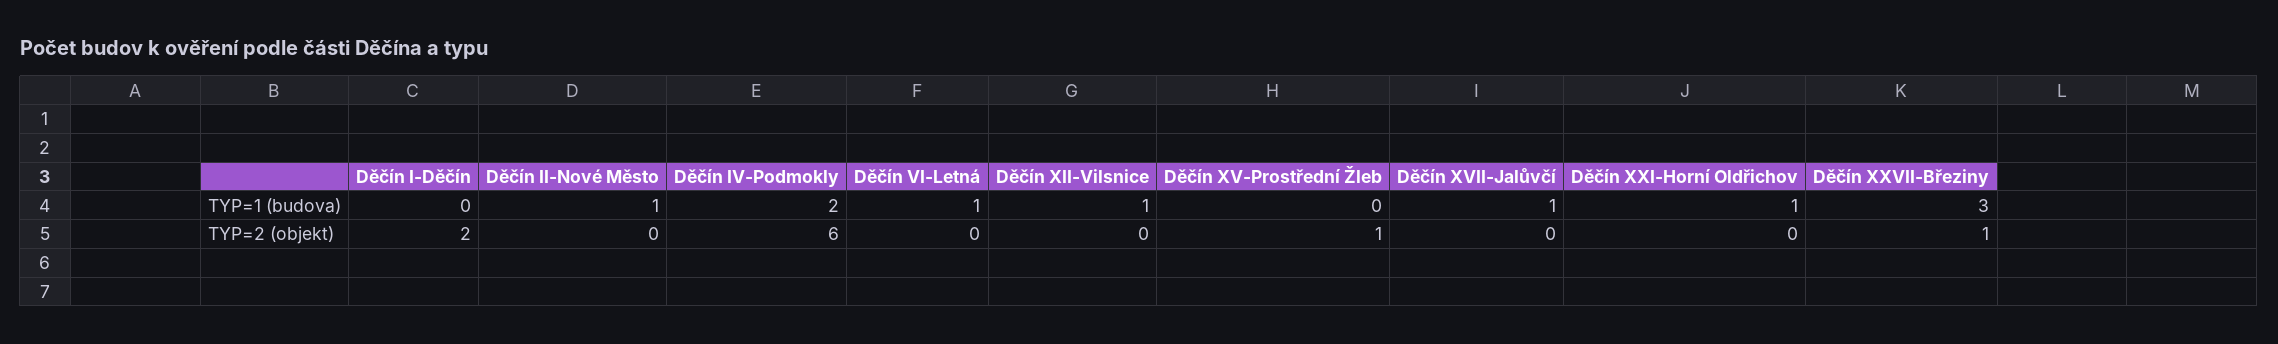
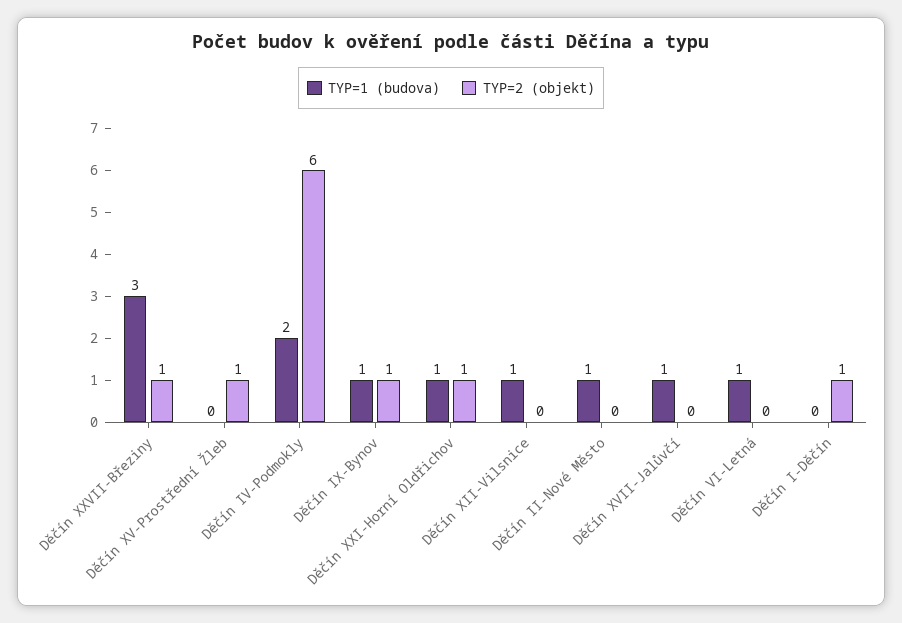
  {
    "TYP=1 (budova)": {
      "Děčín I-Děčín": 0,
      "Děčín II-Nové Město": 1,
      "Děčín IV-Podmokly": 2,
      "Děčín VI-Letná": 1,
      "Děčín XII-Vilsnice": 1,
      "Děčín XV-Prostřední Žleb": 0,
      "Děčín XVII-Jalůvčí": 1,
      "Děčín XXI-Horní Oldřichov": 1,
-     "Děčín XXVII-Březiny": 3
+     "Děčín XXVII-Březiny": 3,
+     "Děčín IX-Bynov": 1
    },
    "TYP=2 (objekt)": {
-     "Děčín I-Děčín": 2,
+     "Děčín I-Děčín": 1,
      "Děčín II-Nové Město": 0,
      "Děčín IV-Podmokly": 6,
      "Děčín VI-Letná": 0,
      "Děčín XII-Vilsnice": 0,
      "Děčín XV-Prostřední Žleb": 1,
      "Děčín XVII-Jalůvčí": 0,
-     "Děčín XXI-Horní Oldřichov": 0,
+     "Děčín XXI-Horní Oldřichov": 1,
-     "Děčín XXVII-Březiny": 1
+     "Děčín XXVII-Březiny": 1,
+     "Děčín IX-Bynov": 1
    }
  }

